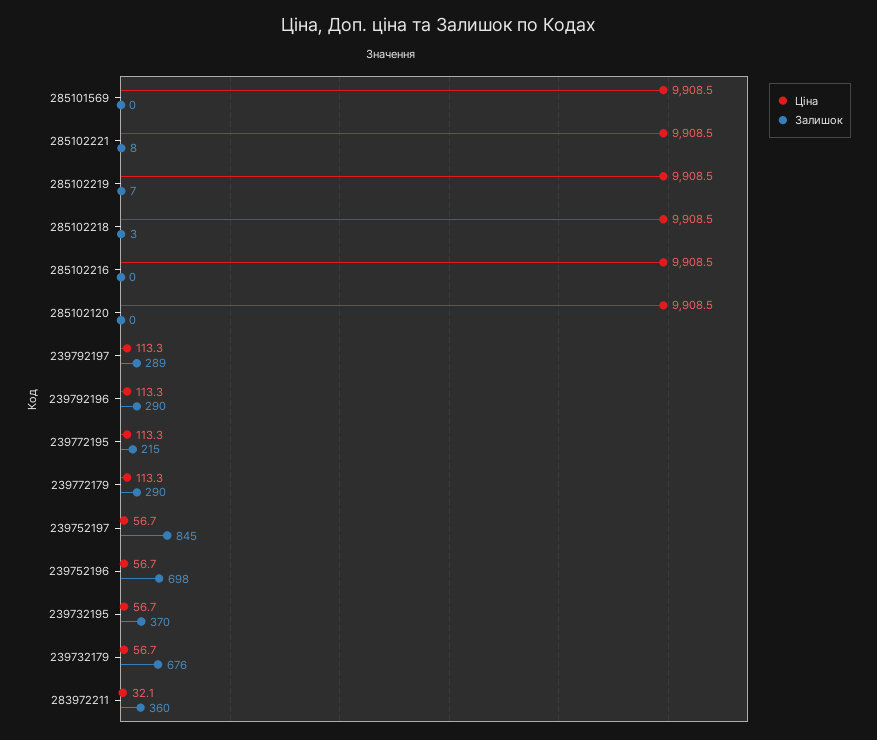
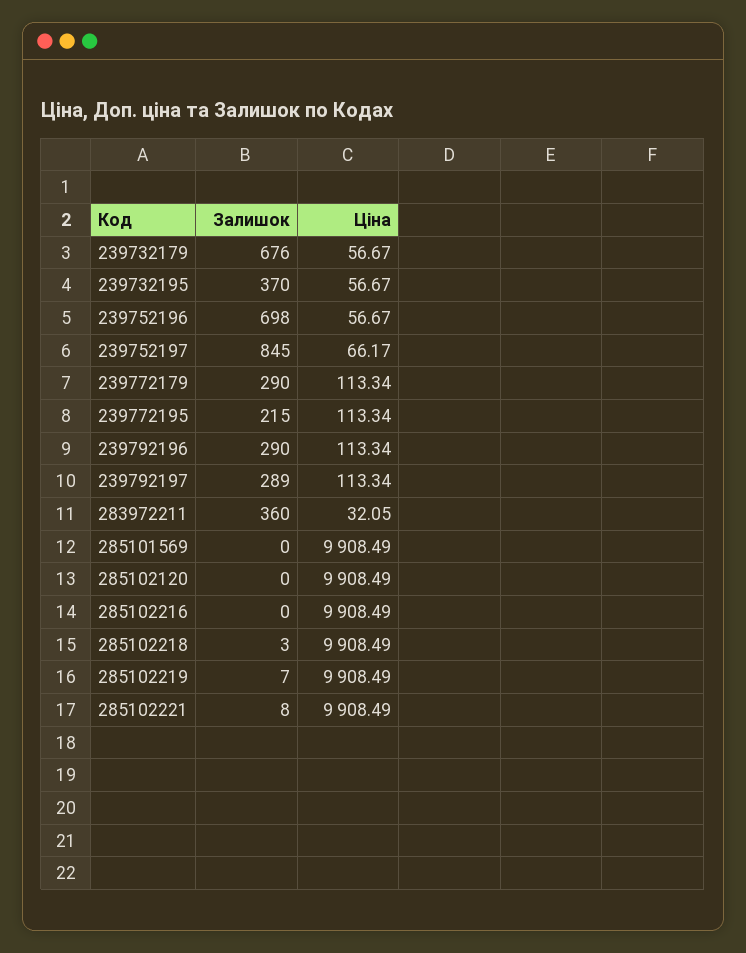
  {
    "Ціна": {
      "285101569": 9908.49,
      "285102221": 9908.49,
      "285102219": 9908.49,
      "285102218": 9908.49,
      "285102216": 9908.49,
      "285102120": 9908.49,
      "239792197": 113.34,
      "239792196": 113.34,
      "239772195": 113.34,
      "239772179": 113.34,
-     "239752197": 56.7,
+     "239752197": 66.17,
      "239752196": 56.67,
      "239732195": 56.67,
      "239732179": 56.67,
      "283972211": 32.05
    },
    "Залишок": {
      "285101569": 0,
      "285102221": 8,
      "285102219": 7,
      "285102218": 3,
      "285102216": 0,
      "285102120": 0,
      "239792197": 289,
      "239792196": 290,
      "239772195": 215,
      "239772179": 290,
      "239752197": 845,
      "239752196": 698,
      "239732195": 370,
      "239732179": 676,
      "283972211": 360
    }
  }

